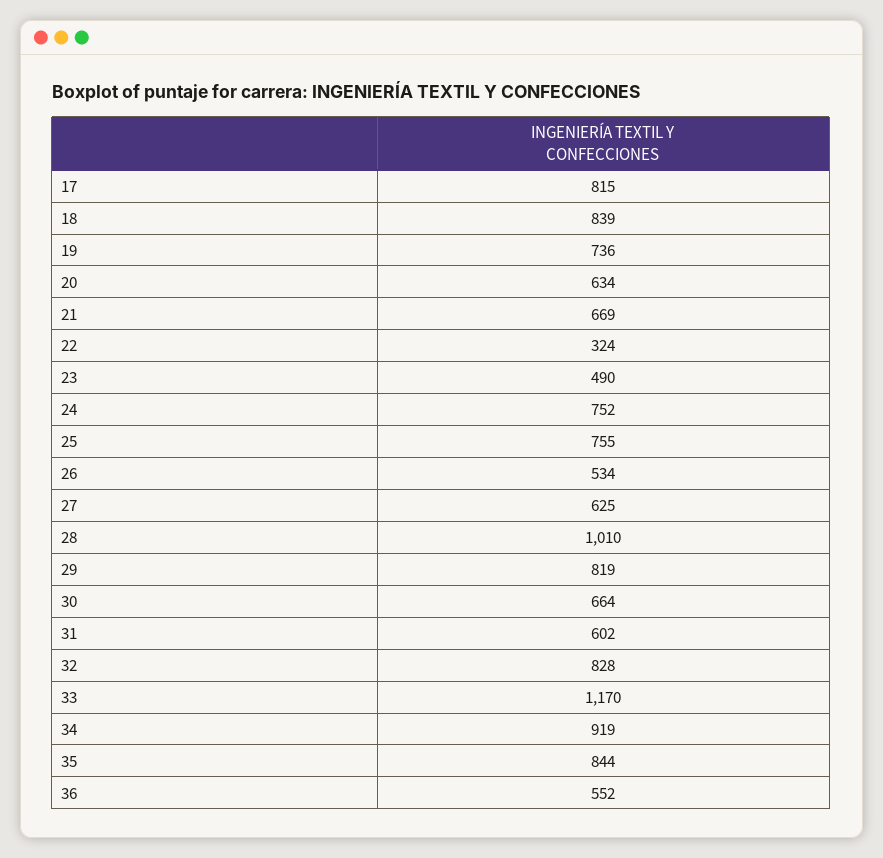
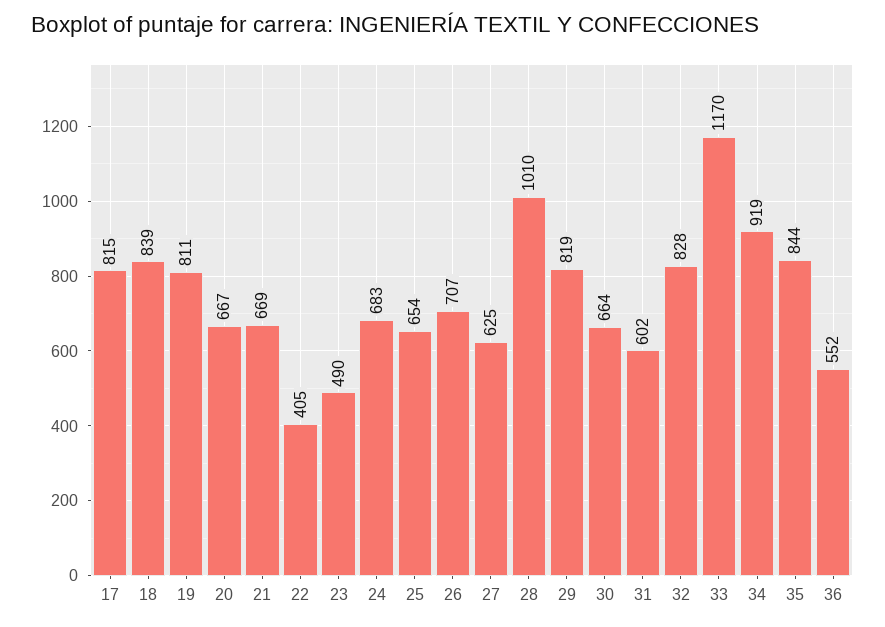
  {
    "17": 815,
    "18": 839,
-   "19": 736,
+   "19": 811,
-   "20": 634,
+   "20": 667,
    "21": 669,
-   "22": 324,
+   "22": 405,
    "23": 490,
-   "24": 752,
+   "24": 683,
-   "25": 755,
+   "25": 654,
-   "26": 534,
+   "26": 707,
    "27": 625,
    "28": 1010,
    "29": 819,
    "30": 664,
    "31": 602,
    "32": 828,
    "33": 1170,
    "34": 919,
    "35": 844,
    "36": 552
  }

